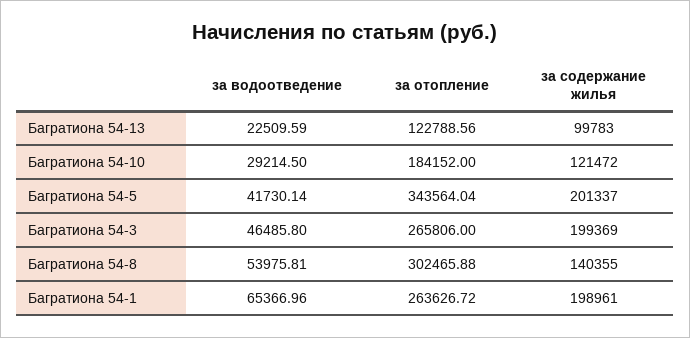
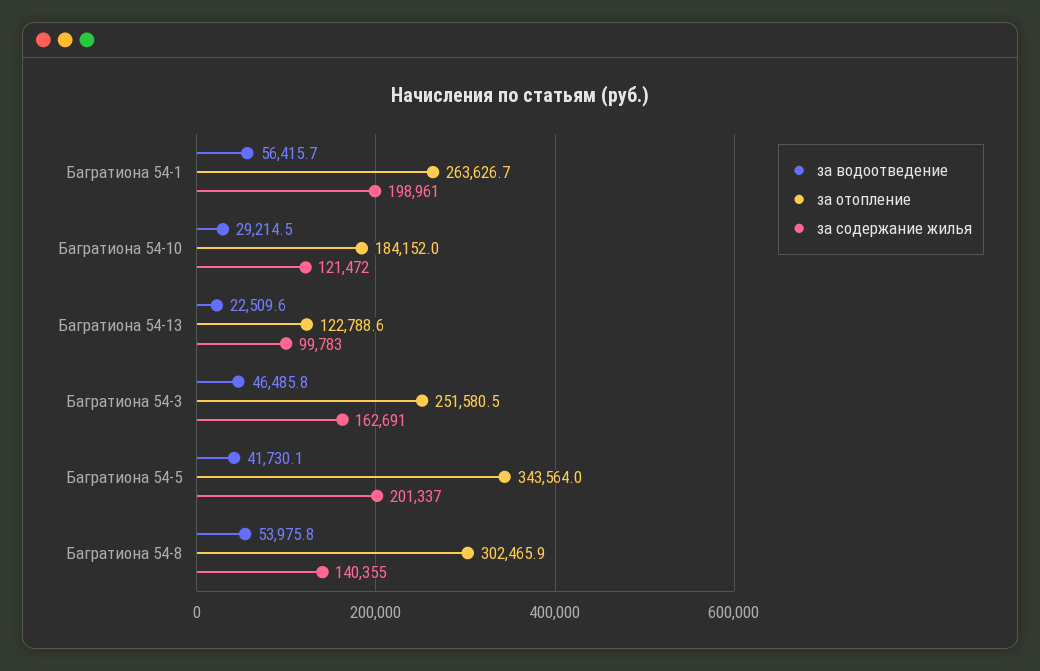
  {
    "за водоотведение": {
      "Багратиона 54-13": 22509.59,
      "Багратиона 54-10": 29214.5,
      "Багратиона 54-5": 41730.14,
      "Багратиона 54-3": 46485.8,
      "Багратиона 54-8": 53975.81,
-     "Багратиона 54-1": 65366.96
+     "Багратиона 54-1": 56415.7
    },
    "за отопление": {
      "Багратиона 54-13": 122788.56,
      "Багратиона 54-10": 184152,
      "Багратиона 54-5": 343564.04,
-     "Багратиона 54-3": 265806,
+     "Багратиона 54-3": 251580.5,
      "Багратиона 54-8": 302465.88,
      "Багратиона 54-1": 263626.72
    },
    "за содержание жилья": {
      "Багратиона 54-13": 99783,
      "Багратиона 54-10": 121472,
      "Багратиона 54-5": 201337,
-     "Багратиона 54-3": 199369,
+     "Багратиона 54-3": 162691,
      "Багратиона 54-8": 140355,
      "Багратиона 54-1": 198961
    }
  }

